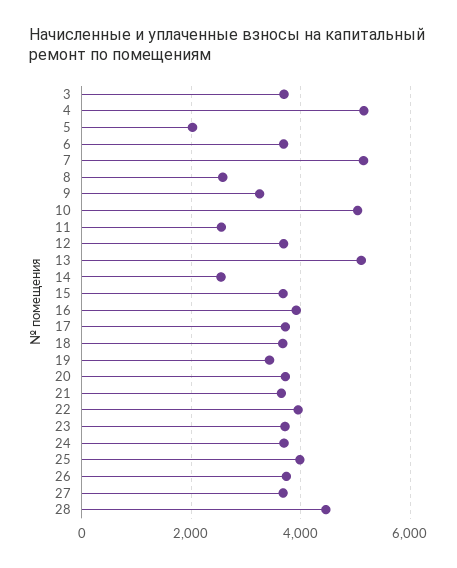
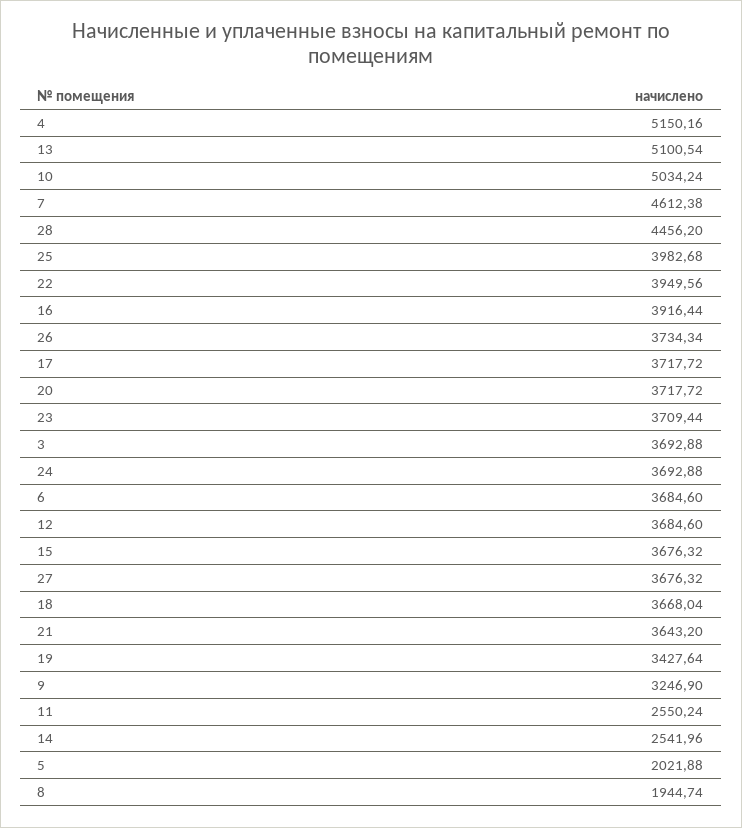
  {
    "3": 3692.88,
    "4": 5150.16,
    "5": 2021.88,
    "6": 3684.6,
-   "7": 5200,
+   "7": 4612.38,
-   "8": 2600,
+   "8": 1944.74,
    "9": 3246.9,
    "10": 5034.24,
    "11": 2550.24,
    "12": 3684.6,
    "13": 5100.54,
    "14": 2541.96,
    "15": 3676.32,
    "16": 3916.44,
    "17": 3717.72,
    "18": 3668.04,
    "19": 3427.64,
    "20": 3717.72,
    "21": 3643.2,
    "22": 3949.56,
    "23": 3709.44,
    "24": 3692.88,
    "25": 3982.68,
    "26": 3734.34,
    "27": 3676.32,
    "28": 4456.2
  }

